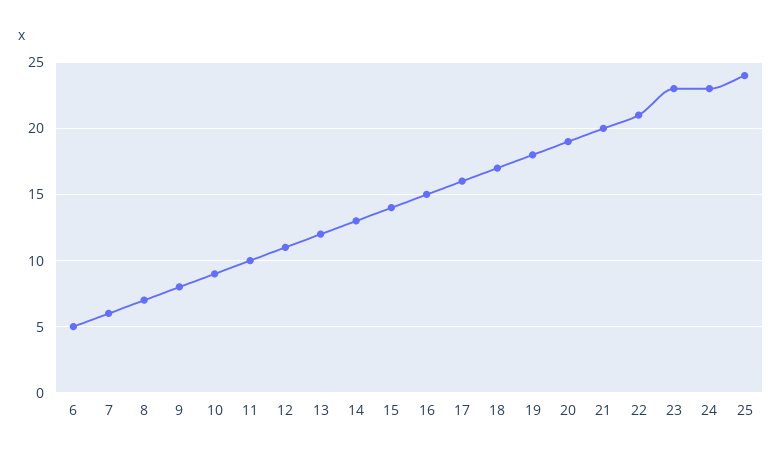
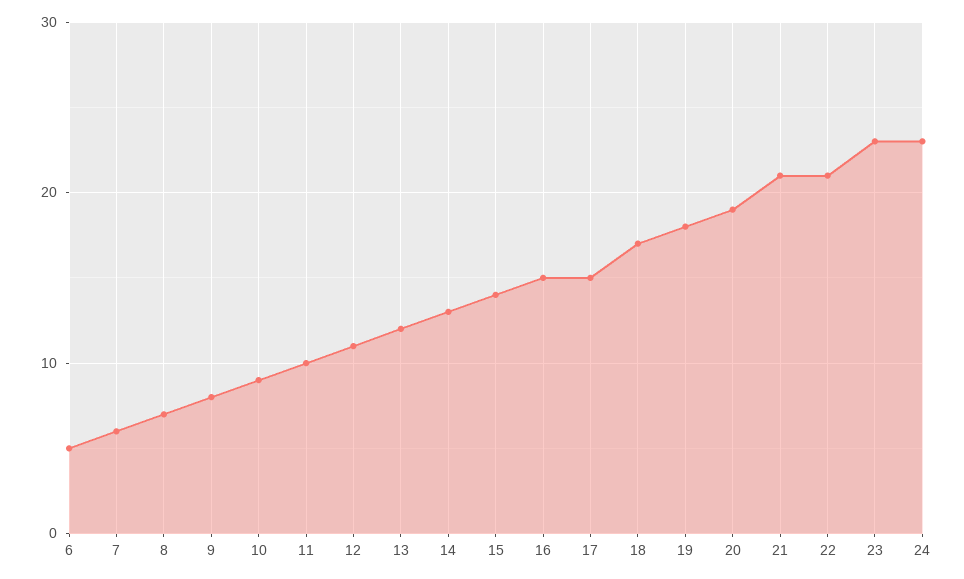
  {
    "6": 5,
    "7": 6,
    "8": 7,
    "9": 8,
    "10": 9,
    "11": 10,
    "12": 11,
    "13": 12,
    "14": 13,
    "15": 14,
    "16": 15,
-   "17": 16,
+   "17": 15,
    "18": 17,
    "19": 18,
    "20": 19,
-   "21": 20,
+   "21": 21,
    "22": 21,
    "23": 23,
-   "24": 23,
+   "24": 23
-   "25": 24
  }

